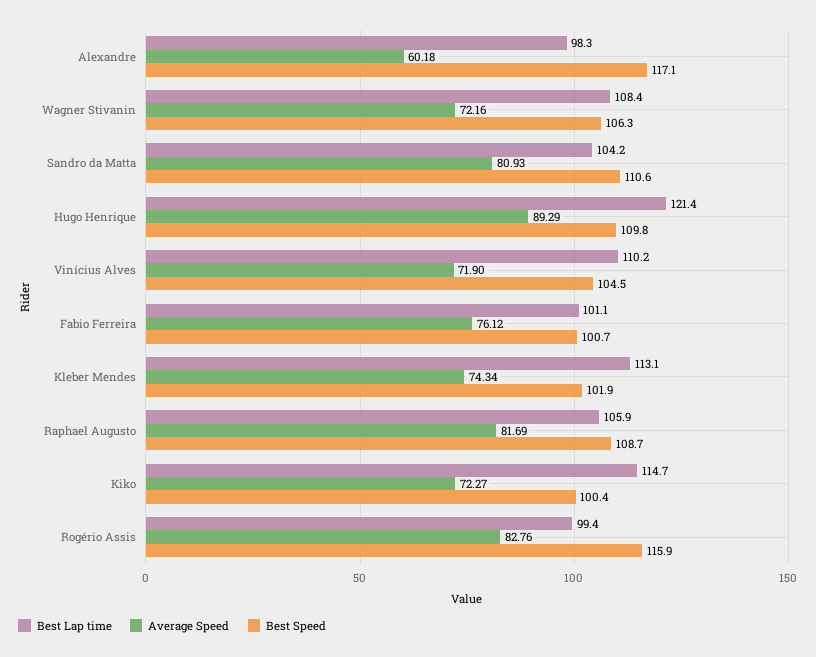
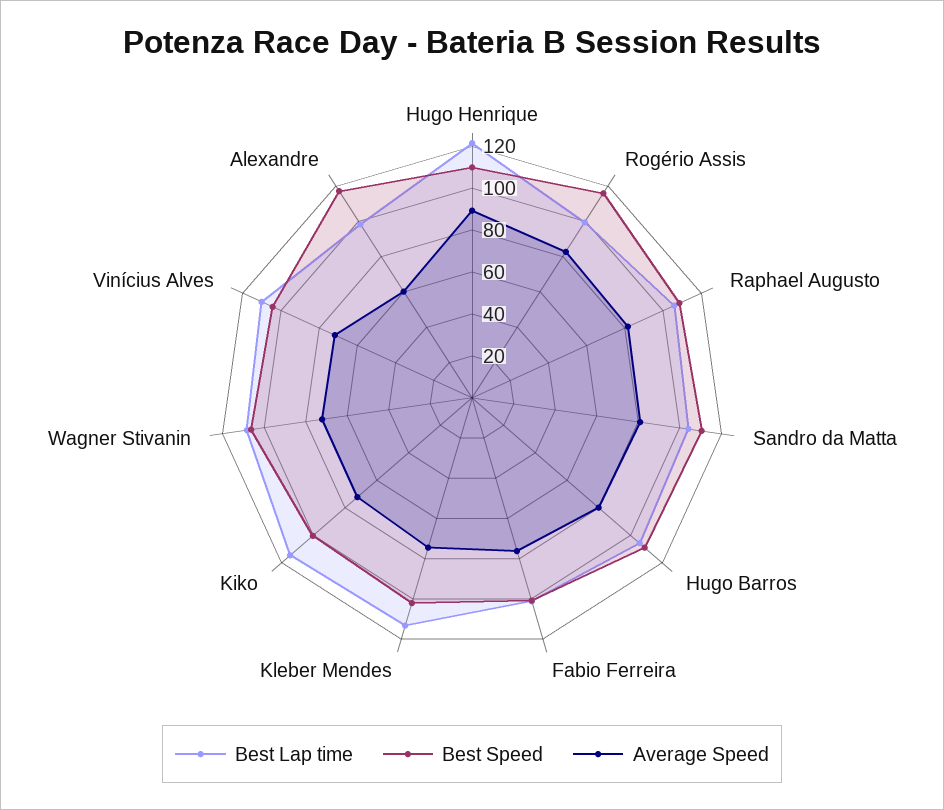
  {
    "Best Lap time": {
      "Alexandre": 98.3,
      "Wagner Stivanin": 108.4,
      "Sandro da Matta": 104.2,
      "Hugo Henrique": 121.4,
      "Vinícius Alves": 110.2,
      "Fabio Ferreira": 101.1,
      "Kleber Mendes": 113.1,
      "Raphael Augusto": 105.9,
      "Kiko": 114.7,
-     "Rogério Assis": 99.4
+     "Rogério Assis": 99.4,
+     "Hugo Barros": 105
    },
    "Average Speed": {
      "Alexandre": 60.18,
      "Wagner Stivanin": 72.16,
      "Sandro da Matta": 80.93,
      "Hugo Henrique": 89.29,
      "Vinícius Alves": 71.9,
      "Fabio Ferreira": 76.12,
      "Kleber Mendes": 74.34,
      "Raphael Augusto": 81.69,
      "Kiko": 72.27,
-     "Rogério Assis": 82.76
+     "Rogério Assis": 82.76,
+     "Hugo Barros": 80
    },
    "Best Speed": {
      "Alexandre": 117.1,
      "Wagner Stivanin": 106.3,
      "Sandro da Matta": 110.6,
      "Hugo Henrique": 109.8,
      "Vinícius Alves": 104.5,
      "Fabio Ferreira": 100.7,
      "Kleber Mendes": 101.9,
      "Raphael Augusto": 108.7,
      "Kiko": 100.4,
-     "Rogério Assis": 115.9
+     "Rogério Assis": 115.9,
+     "Hugo Barros": 110
    }
  }

